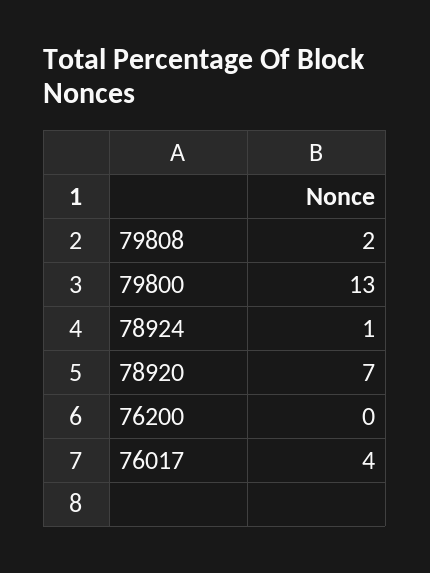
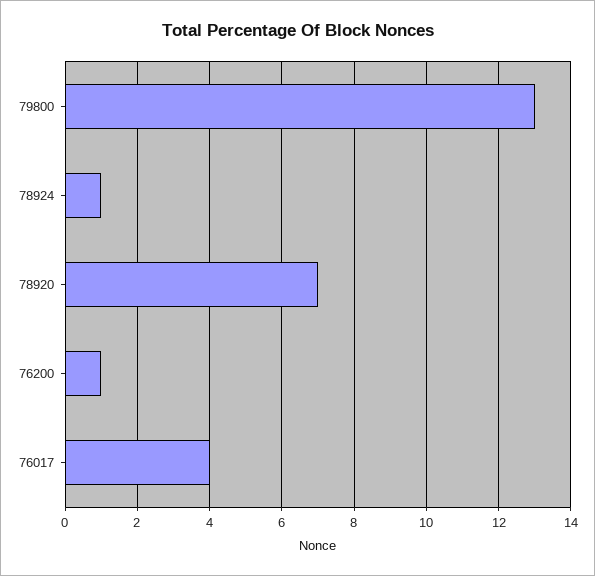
  {
-   "79808": 2,
    "79800": 13,
    "78924": 1,
    "78920": 7,
-   "76200": 0,
+   "76200": 1,
    "76017": 4
  }

